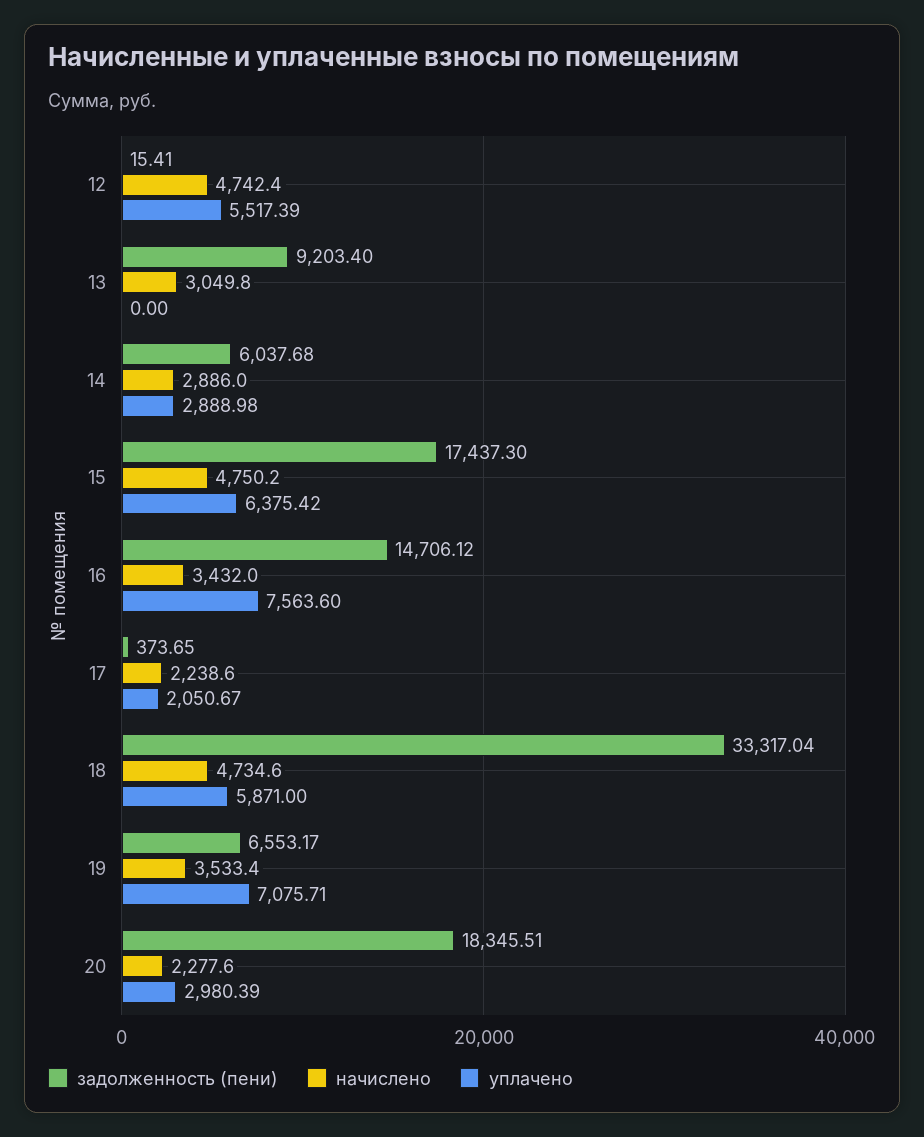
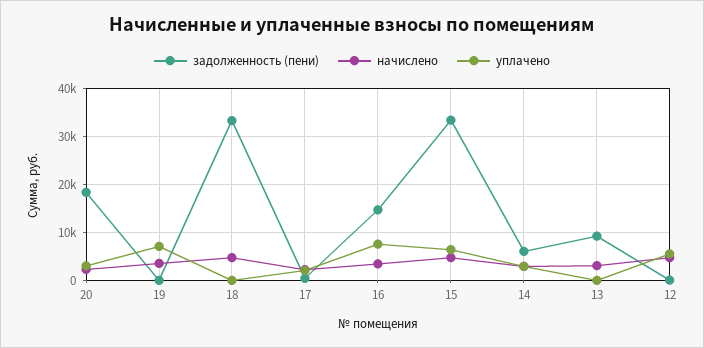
  {
    "задолженность (пени)": {
      "12": 15.41,
      "13": 9203.4,
      "14": 6037.68,
-     "15": 17437.3,
+     "15": 34000,
      "16": 14706.12,
      "17": 373.65,
      "18": 33317.04,
-     "19": 6553.17,
+     "19": 0,
      "20": 18345.51
    },
    "начислено": {
      "12": 4742.4,
      "13": 3049.8,
      "14": 2886,
      "15": 4750.2,
      "16": 3432,
      "17": 2238.6,
      "18": 4734.6,
      "19": 3533.4,
      "20": 2277.6
    },
    "уплачено": {
      "12": 5517.39,
      "13": 0,
      "14": 2888.98,
      "15": 6375.42,
      "16": 7563.6,
      "17": 2050.67,
-     "18": 5871,
+     "18": 0,
      "19": 7075.71,
      "20": 2980.39
    }
  }

